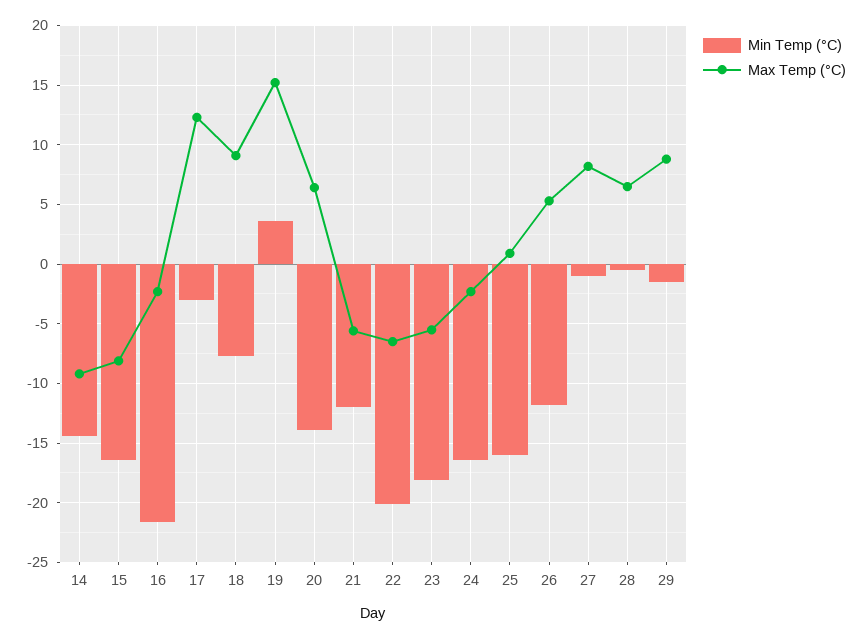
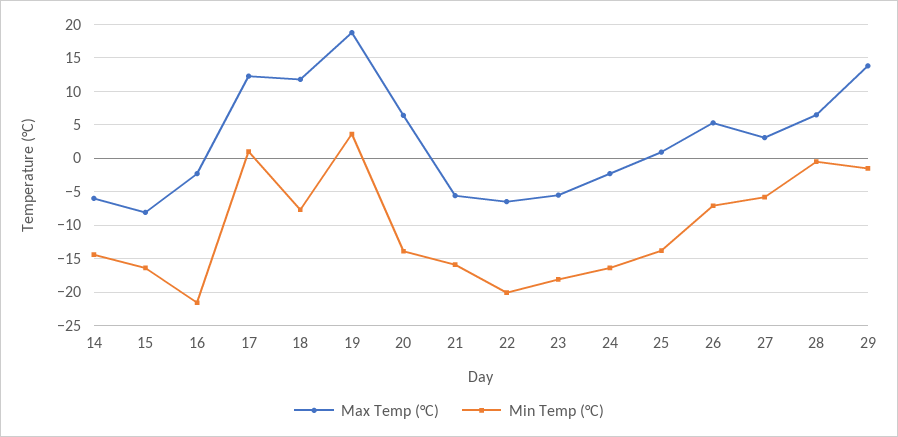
  {
    "Min Temp (°C)": {
      "14": -14,
      "15": -16,
      "16": -22,
-     "17": -3,
+     "17": 1,
      "18": -8,
      "19": 4,
      "20": -14,
-     "21": -12,
+     "21": -16,
      "22": -20,
      "23": -18,
      "24": -16,
-     "25": -16,
+     "25": -14,
-     "26": -12,
+     "26": -7,
-     "27": -1,
+     "27": -6,
      "28": -1,
      "29": -2
    },
    "Max Temp (°C)": {
-     "14": -9,
+     "14": -6,
      "15": -8,
      "16": -2,
      "17": 12,
-     "18": 9,
+     "18": 12,
-     "19": 15,
+     "19": 19,
      "20": 6,
      "21": -6,
      "22": -7,
      "23": -6,
      "24": -2,
      "25": 1,
      "26": 5,
-     "27": 8,
+     "27": 3,
      "28": 7,
-     "29": 9
+     "29": 14
    }
  }

